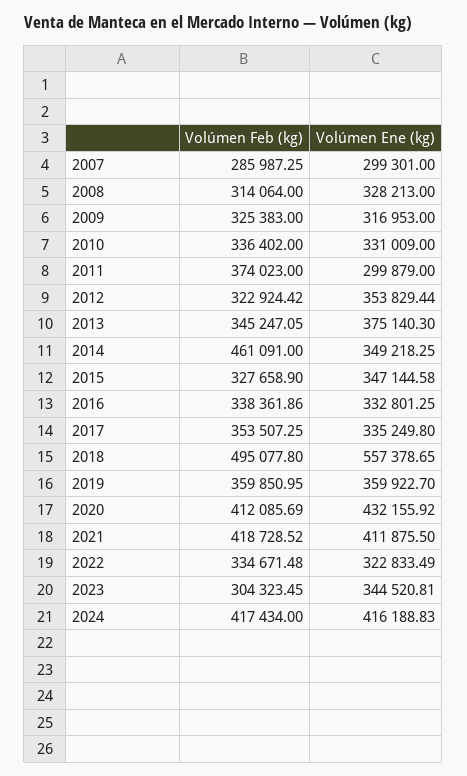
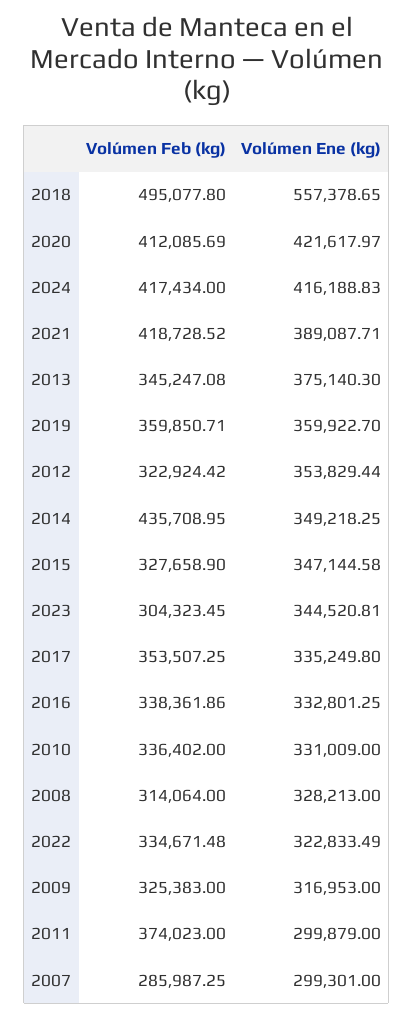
  {
    "Volúmen Feb (kg)": {
      "2007": 285987.25,
      "2008": 314064,
      "2009": 325383,
      "2010": 336402,
      "2011": 374023,
      "2012": 322924.42,
-     "2013": 345247.05,
+     "2013": 345247.08,
-     "2014": 461091,
+     "2014": 435708.95,
      "2015": 327658.9,
      "2016": 338361.86,
      "2017": 353507.25,
      "2018": 495077.8,
-     "2019": 359850.95,
+     "2019": 359850.71,
      "2020": 412085.69,
      "2021": 418728.52,
      "2022": 334671.48,
      "2023": 304323.45,
      "2024": 417434
    },
    "Volúmen Ene (kg)": {
      "2007": 299301,
      "2008": 328213,
      "2009": 316953,
      "2010": 331009,
      "2011": 299879,
      "2012": 353829.44,
      "2013": 375140.3,
      "2014": 349218.25,
      "2015": 347144.58,
      "2016": 332801.25,
      "2017": 335249.8,
      "2018": 557378.65,
      "2019": 359922.7,
-     "2020": 432155.92,
+     "2020": 421617.97,
-     "2021": 411875.5,
+     "2021": 389087.71,
      "2022": 322833.49,
      "2023": 344520.81,
      "2024": 416188.83
    }
  }

